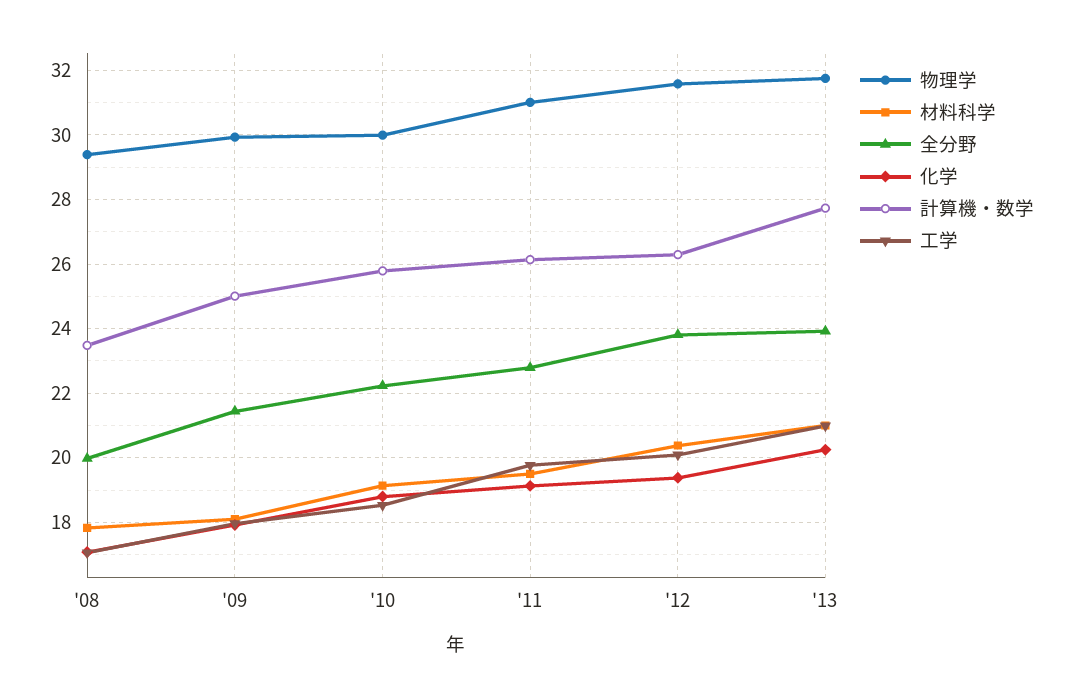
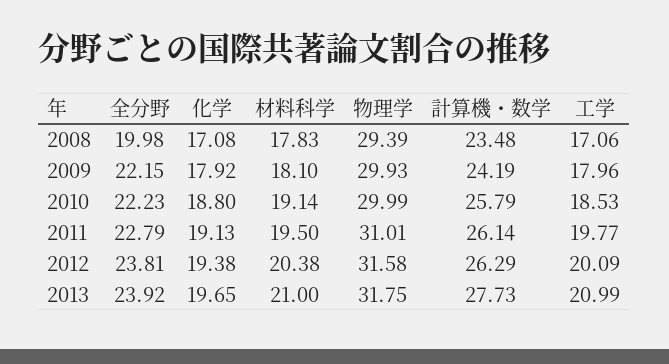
  {
    "物理学": {
      "'08": 29.39,
      "'09": 29.93,
      "'10": 29.99,
      "'11": 31.01,
      "'12": 31.58,
      "'13": 31.75
    },
    "材料科学": {
      "'08": 17.83,
      "'09": 18.1,
      "'10": 19.14,
      "'11": 19.5,
      "'12": 20.38,
      "'13": 21
    },
    "全分野": {
      "'08": 19.98,
-     "'09": 21.4,
+     "'09": 22.15,
      "'10": 22.23,
      "'11": 22.79,
      "'12": 23.81,
      "'13": 23.92
    },
    "化学": {
      "'08": 17.08,
      "'09": 17.92,
      "'10": 18.8,
      "'11": 19.13,
      "'12": 19.38,
-     "'13": 20.2
+     "'13": 19.65
    },
    "計算機・数学": {
      "'08": 23.48,
-     "'09": 25,
+     "'09": 24.19,
      "'10": 25.79,
      "'11": 26.14,
      "'12": 26.29,
      "'13": 27.73
    },
    "工学": {
      "'08": 17.06,
      "'09": 17.96,
      "'10": 18.53,
      "'11": 19.77,
      "'12": 20.09,
      "'13": 20.99
    }
  }

